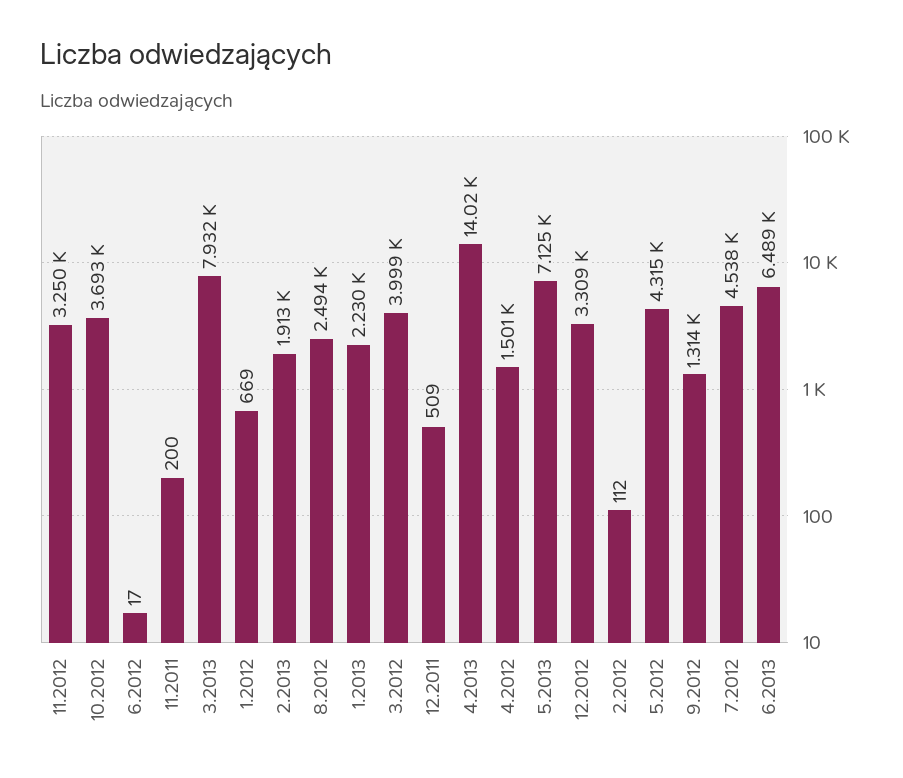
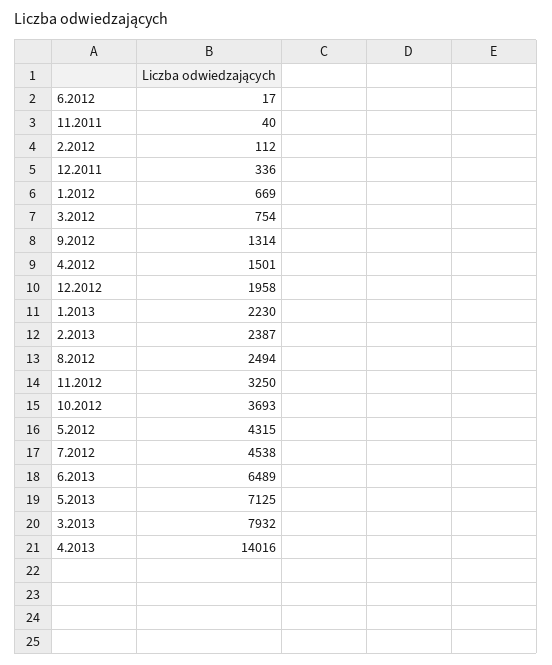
  {
    "11.2012": 3250,
    "10.2012": 3693,
    "6.2012": 17,
-   "11.2011": 200,
+   "11.2011": 40,
    "3.2013": 7932,
    "1.2012": 669,
-   "2.2013": 1913,
+   "2.2013": 2387,
    "8.2012": 2494,
    "1.2013": 2230,
-   "3.2012": 3999,
+   "3.2012": 754,
-   "12.2011": 509,
+   "12.2011": 336,
    "4.2013": 14016,
    "4.2012": 1501,
    "5.2013": 7125,
-   "12.2012": 3309,
+   "12.2012": 1958,
    "2.2012": 112,
    "5.2012": 4315,
    "9.2012": 1314,
    "7.2012": 4538,
    "6.2013": 6489
  }

